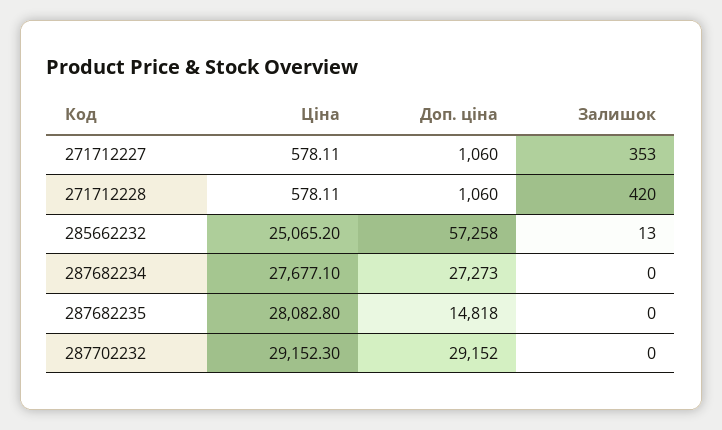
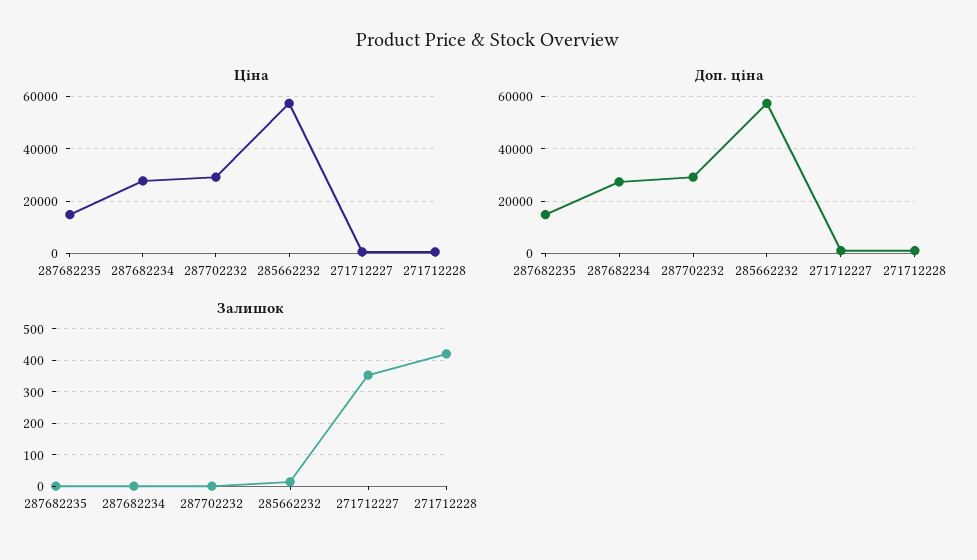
  {
    "Ціна": {
      "271712227": 578.11,
      "271712228": 578.11,
-     "285662232": 25065.2,
+     "285662232": 57500,
      "287682234": 27677.1,
-     "287682235": 28082.8,
+     "287682235": 15000,
      "287702232": 29152.3
    },
    "Доп. ціна": {
      "271712227": 1060,
      "271712228": 1060,
      "285662232": 57258,
      "287682234": 27273,
      "287682235": 14818,
      "287702232": 29152
    },
    "Залишок": {
      "271712227": 353,
      "271712228": 420,
      "285662232": 13,
      "287682234": 0,
      "287682235": 0,
      "287702232": 0
    }
  }

